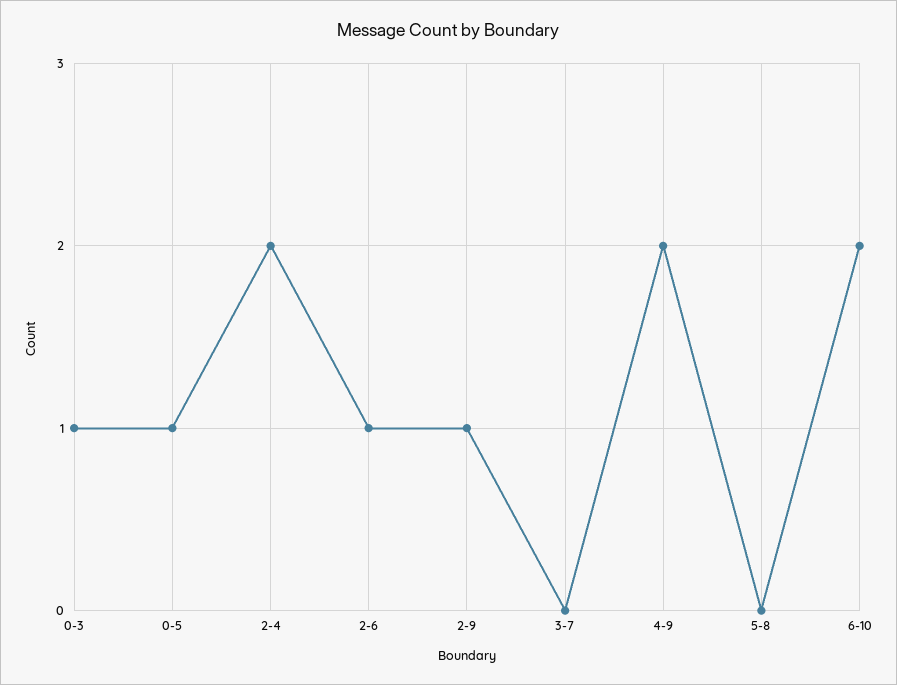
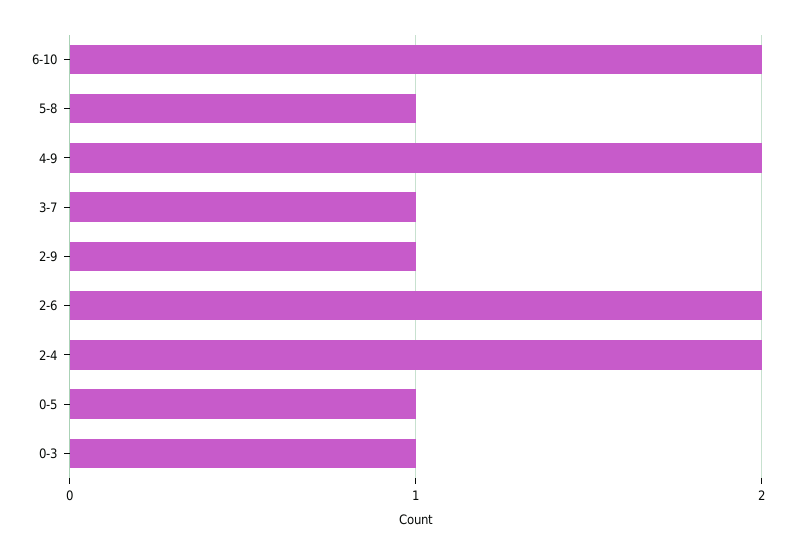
  {
    "0-3": 1,
    "0-5": 1,
    "2-4": 2,
-   "2-6": 1,
+   "2-6": 2,
    "2-9": 1,
-   "3-7": 0,
+   "3-7": 1,
    "4-9": 2,
-   "5-8": 0,
+   "5-8": 1,
    "6-10": 2
  }

